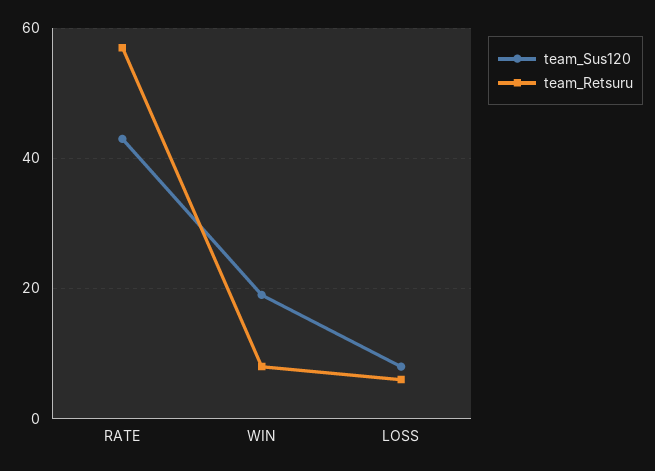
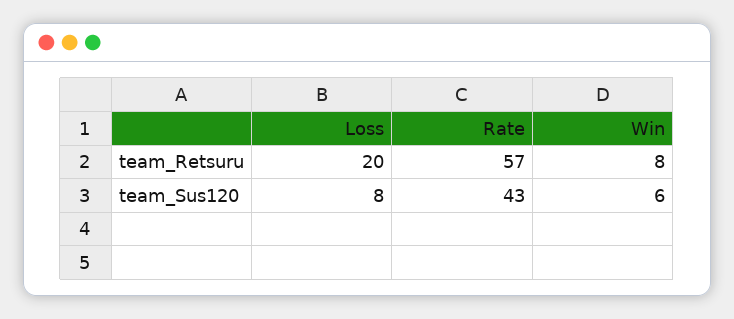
  {
    "team_Sus120": {
      "RATE": 43,
-     "WIN": 20,
+     "WIN": 6,
      "LOSS": 8
    },
    "team_Retsuru": {
      "RATE": 57,
      "WIN": 8,
-     "LOSS": 5
+     "LOSS": 20
    }
  }

